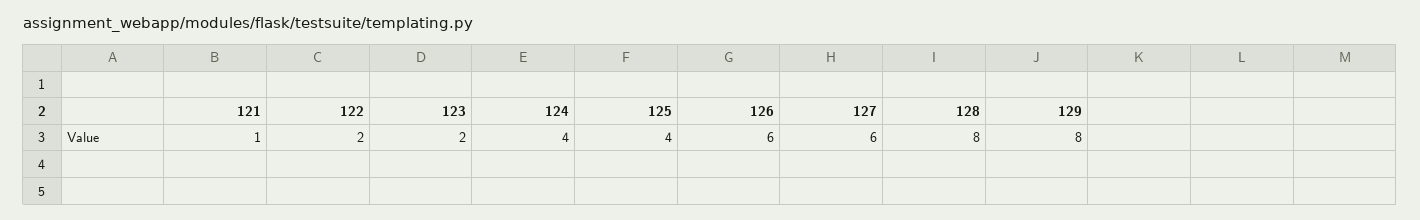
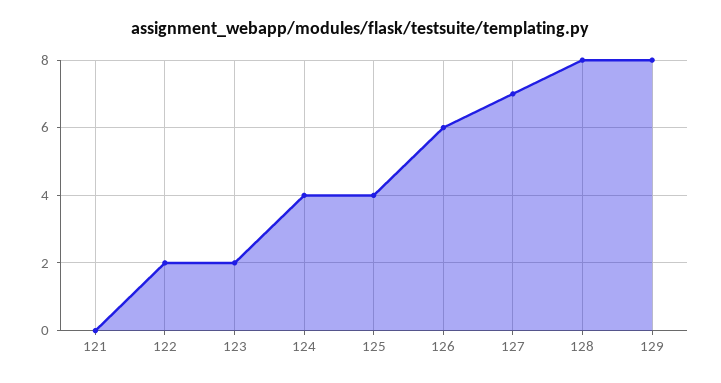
  {
-   "121": 1,
+   "121": 0,
    "122": 2,
    "123": 2,
    "124": 4,
    "125": 4,
    "126": 6,
-   "127": 6,
+   "127": 7,
    "128": 8,
    "129": 8
  }

